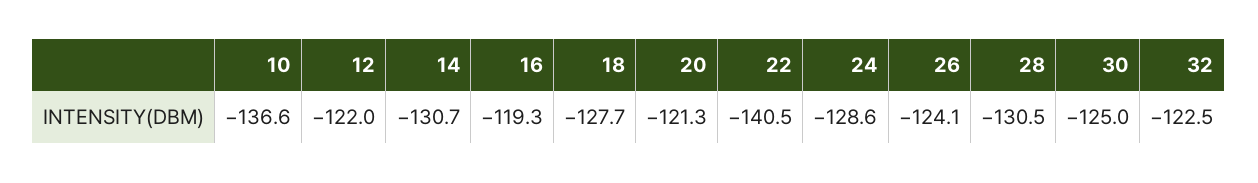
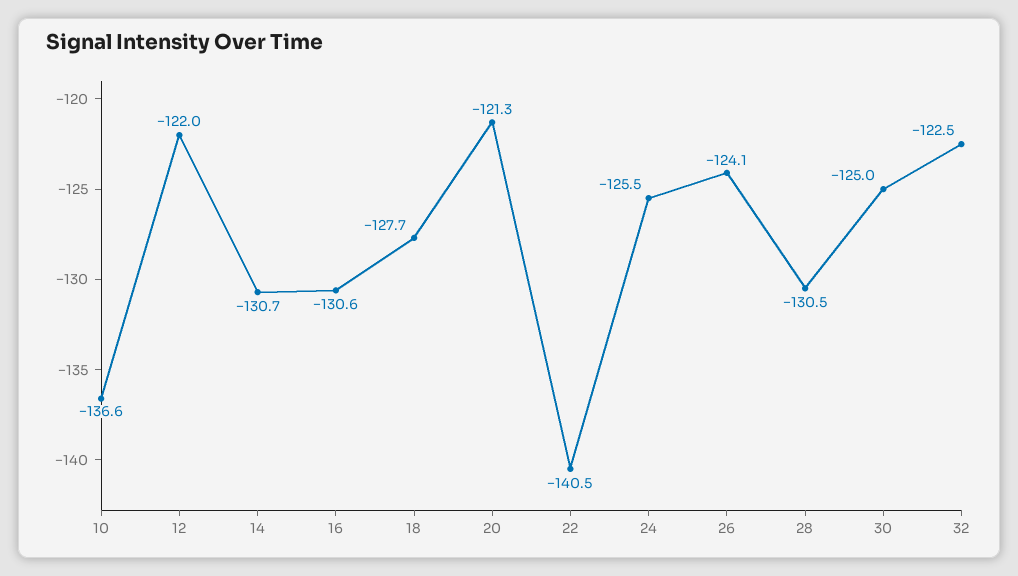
  {
    "10": -136.6,
    "12": -122,
    "14": -130.7,
-   "16": -119.3,
+   "16": -130.6,
    "18": -127.7,
    "20": -121.3,
    "22": -140.5,
-   "24": -128.6,
+   "24": -125.5,
    "26": -124.1,
    "28": -130.5,
    "30": -125,
    "32": -122.5
  }

